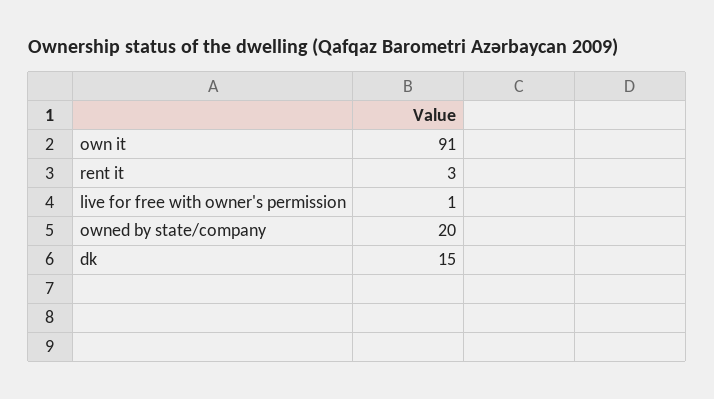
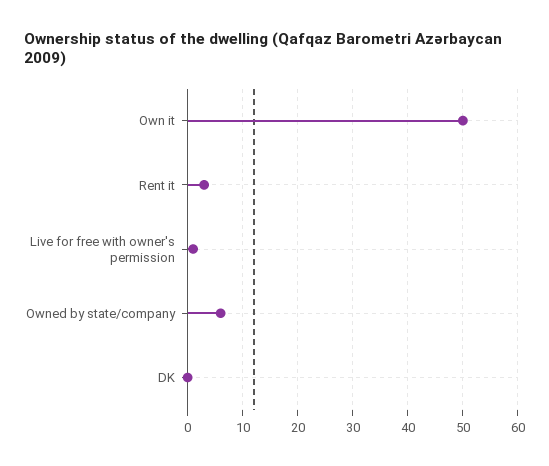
  {
-   "own it": 91,
+   "own it": 50,
    "rent it": 3,
    "live for free with owner's permission": 1,
-   "owned by state/company": 20,
+   "owned by state/company": 5,
-   "dk": 15
+   "dk": 0
  }

